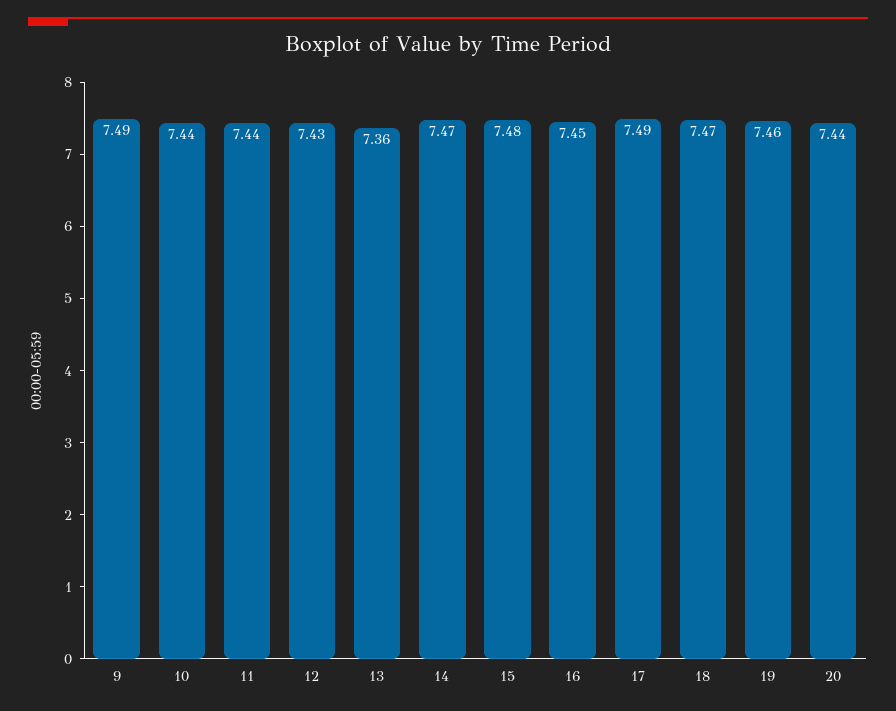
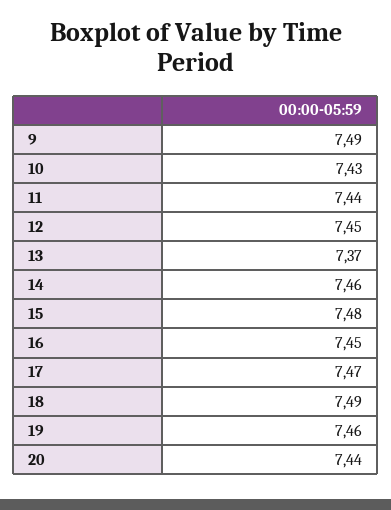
  {
    "9": 7.49,
-   "10": 7.44,
+   "10": 7.43,
    "11": 7.44,
-   "12": 7.43,
+   "12": 7.45,
-   "13": 7.36,
+   "13": 7.37,
-   "14": 7.47,
+   "14": 7.46,
    "15": 7.48,
    "16": 7.45,
-   "17": 7.49,
+   "17": 7.47,
-   "18": 7.47,
+   "18": 7.49,
    "19": 7.46,
    "20": 7.44
  }

